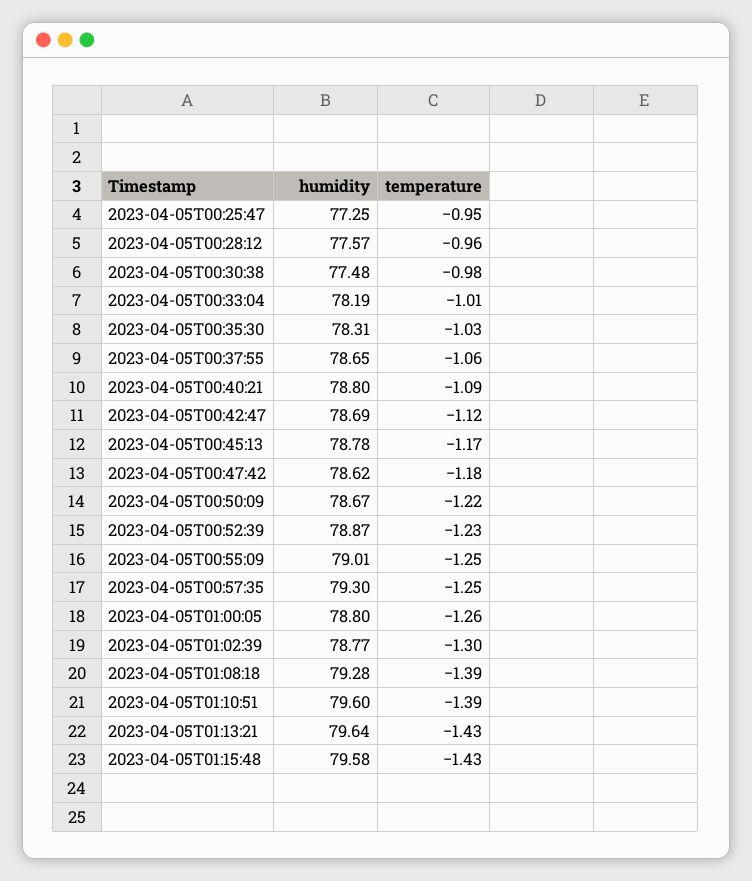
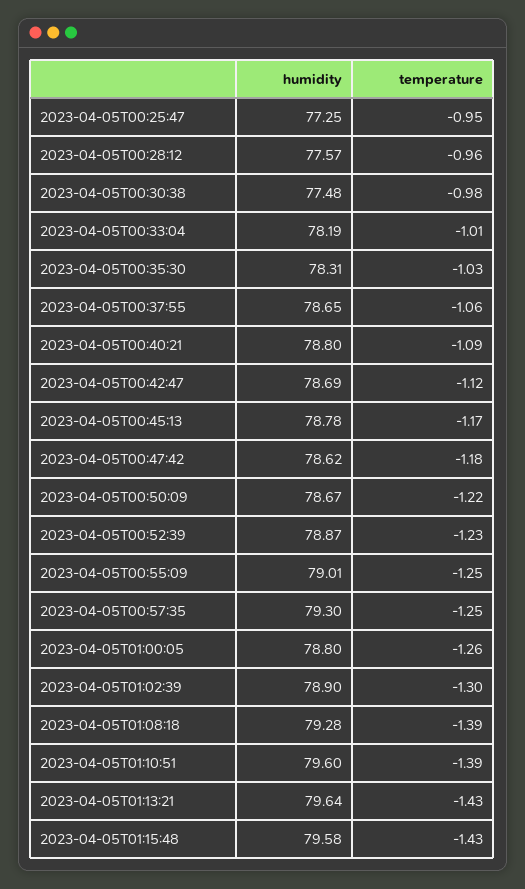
  {
    "humidity": {
      "2023-04-05T00:25:47": 77.25,
      "2023-04-05T00:28:12": 77.57,
      "2023-04-05T00:30:38": 77.48,
      "2023-04-05T00:33:04": 78.19,
      "2023-04-05T00:35:30": 78.31,
      "2023-04-05T00:37:55": 78.65,
      "2023-04-05T00:40:21": 78.8,
      "2023-04-05T00:42:47": 78.69,
      "2023-04-05T00:45:13": 78.78,
      "2023-04-05T00:47:42": 78.62,
      "2023-04-05T00:50:09": 78.67,
      "2023-04-05T00:52:39": 78.87,
      "2023-04-05T00:55:09": 79.01,
      "2023-04-05T00:57:35": 79.3,
      "2023-04-05T01:00:05": 78.8,
-     "2023-04-05T01:02:39": 78.77,
+     "2023-04-05T01:02:39": 78.9,
      "2023-04-05T01:08:18": 79.28,
      "2023-04-05T01:10:51": 79.6,
      "2023-04-05T01:13:21": 79.64,
      "2023-04-05T01:15:48": 79.58
    },
    "temperature": {
      "2023-04-05T00:25:47": -0.95,
      "2023-04-05T00:28:12": -0.96,
      "2023-04-05T00:30:38": -0.98,
      "2023-04-05T00:33:04": -1.01,
      "2023-04-05T00:35:30": -1.03,
      "2023-04-05T00:37:55": -1.06,
      "2023-04-05T00:40:21": -1.09,
      "2023-04-05T00:42:47": -1.12,
      "2023-04-05T00:45:13": -1.17,
      "2023-04-05T00:47:42": -1.18,
      "2023-04-05T00:50:09": -1.22,
      "2023-04-05T00:52:39": -1.23,
      "2023-04-05T00:55:09": -1.25,
      "2023-04-05T00:57:35": -1.25,
      "2023-04-05T01:00:05": -1.26,
      "2023-04-05T01:02:39": -1.3,
      "2023-04-05T01:08:18": -1.39,
      "2023-04-05T01:10:51": -1.39,
      "2023-04-05T01:13:21": -1.43,
      "2023-04-05T01:15:48": -1.43
    }
  }

